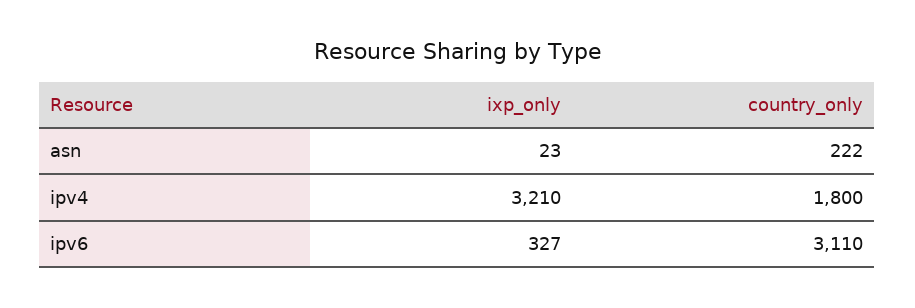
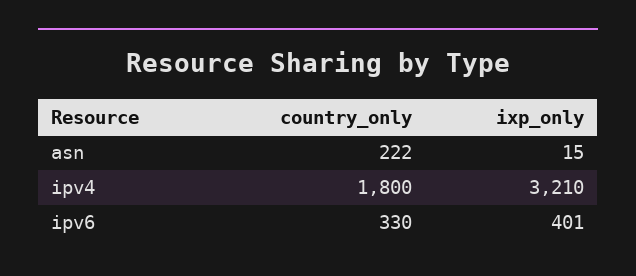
  {
    "ixp_only": {
-     "asn": 23,
+     "asn": 15,
      "ipv4": 3210,
-     "ipv6": 327
+     "ipv6": 401
    },
    "country_only": {
      "asn": 222,
      "ipv4": 1800,
-     "ipv6": 3110
+     "ipv6": 330
    }
  }

